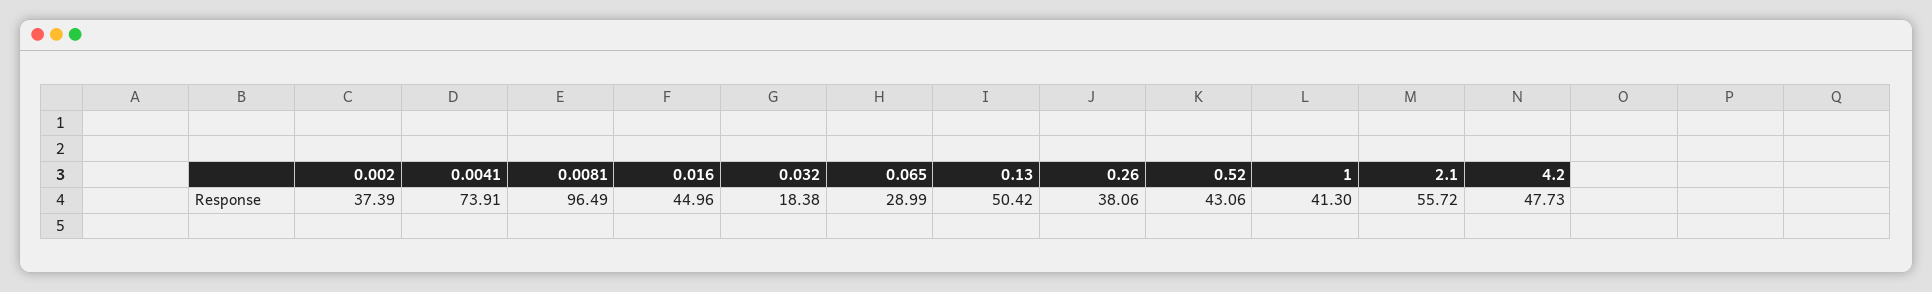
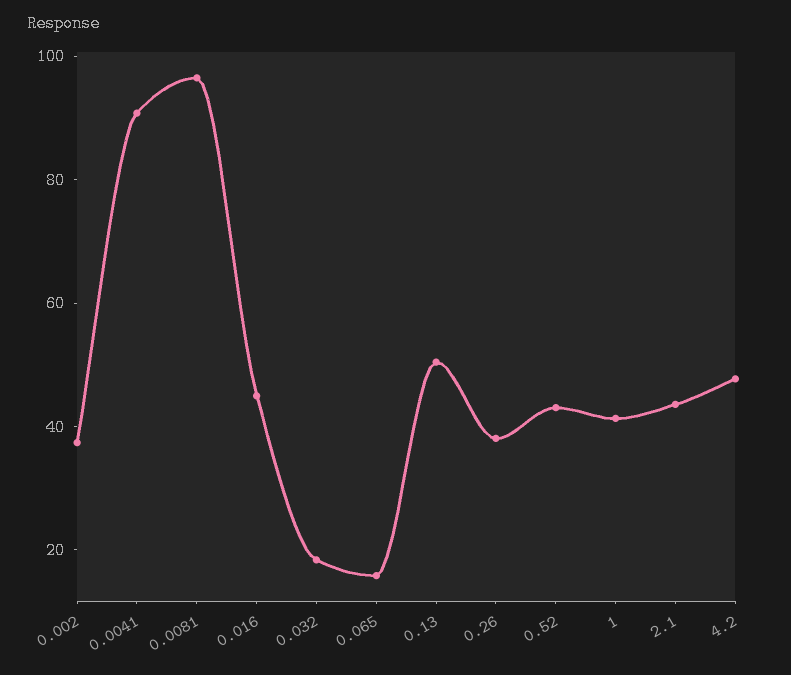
  {
    "0.002": 37.39,
-   "0.0041": 73.91,
+   "0.0041": 90,
    "0.0081": 96.49,
    "0.016": 44.96,
    "0.032": 18.38,
-   "0.065": 28.99,
+   "0.065": 15,
    "0.13": 50.42,
    "0.26": 38.06,
    "0.52": 43.06,
    "1": 41.3,
-   "2.1": 55.72,
+   "2.1": 45,
    "4.2": 47.73
  }

